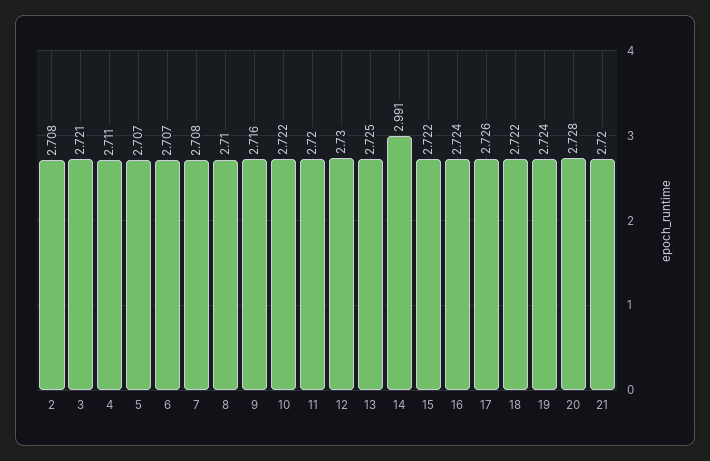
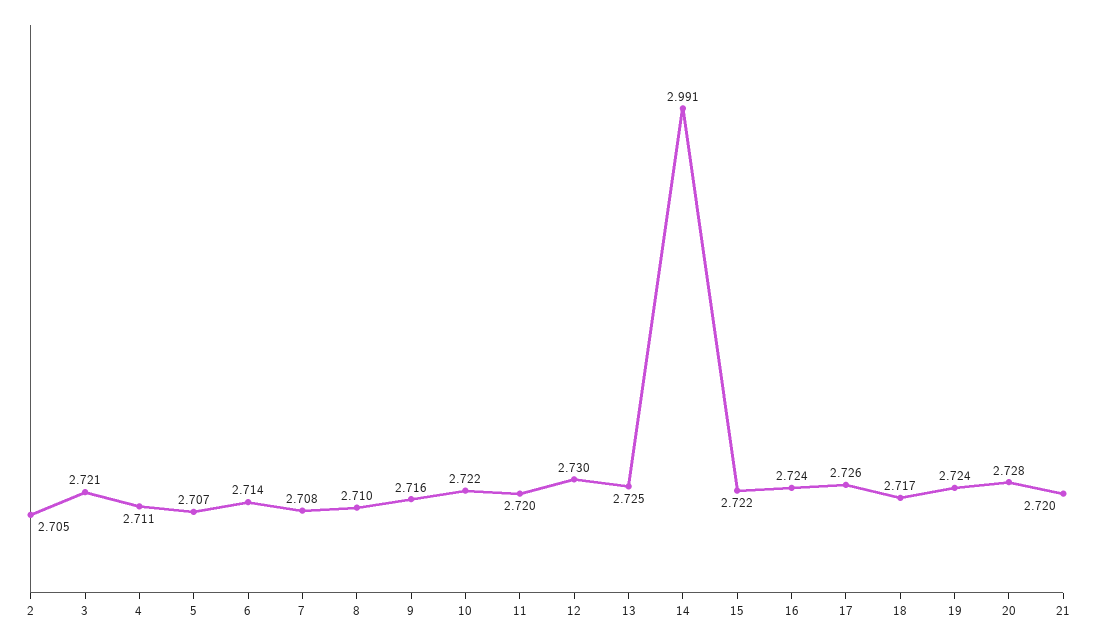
  {
-   "2": 2.708,
+   "2": 2.705,
    "3": 2.721,
    "4": 2.711,
    "5": 2.707,
-   "6": 2.707,
+   "6": 2.714,
    "7": 2.708,
    "8": 2.71,
    "9": 2.716,
    "10": 2.722,
    "11": 2.72,
    "12": 2.73,
    "13": 2.725,
    "14": 2.991,
    "15": 2.722,
    "16": 2.724,
    "17": 2.726,
-   "18": 2.722,
+   "18": 2.717,
    "19": 2.724,
    "20": 2.728,
    "21": 2.72
  }

